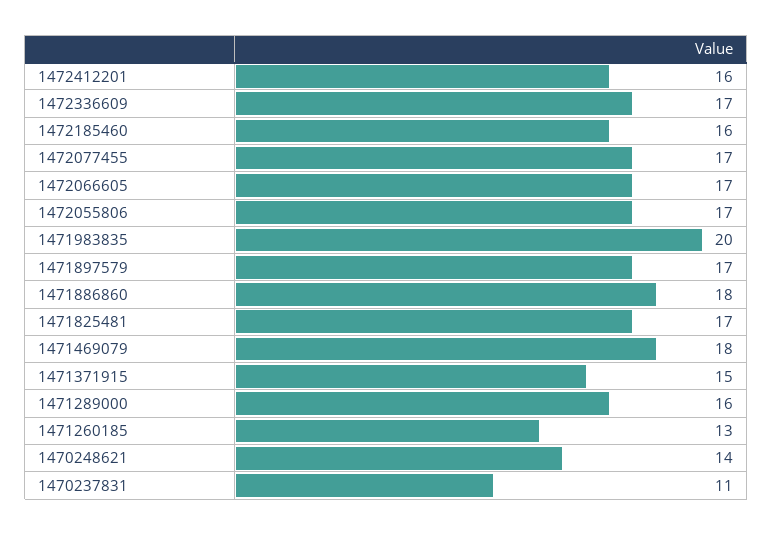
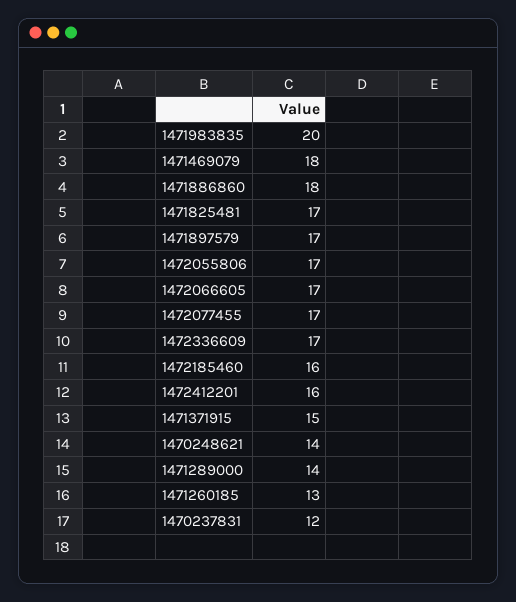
  {
    "1472412201": 16,
    "1472336609": 17,
    "1472185460": 16,
    "1472077455": 17,
    "1472066605": 17,
    "1472055806": 17,
    "1471983835": 20,
    "1471897579": 17,
    "1471886860": 18,
    "1471825481": 17,
    "1471469079": 18,
    "1471371915": 15,
-   "1471289000": 16,
+   "1471289000": 14,
    "1471260185": 13,
    "1470248621": 14,
-   "1470237831": 11
+   "1470237831": 12
  }

